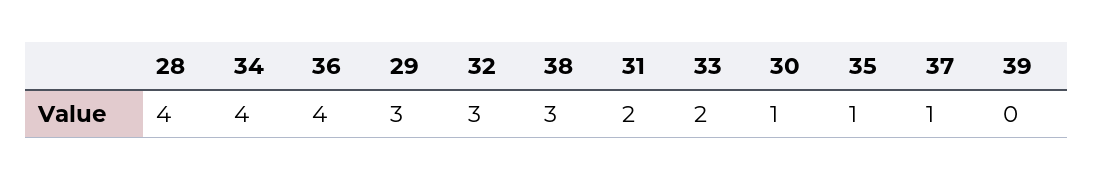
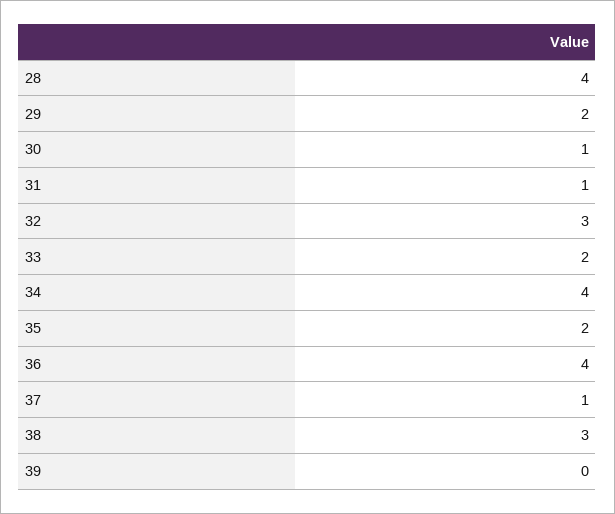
  {
    "28": 4,
    "34": 4,
    "36": 4,
-   "29": 3,
+   "29": 2,
    "32": 3,
    "38": 3,
-   "31": 2,
+   "31": 1,
    "33": 2,
    "30": 1,
-   "35": 1,
+   "35": 2,
    "37": 1,
    "39": 0
  }

